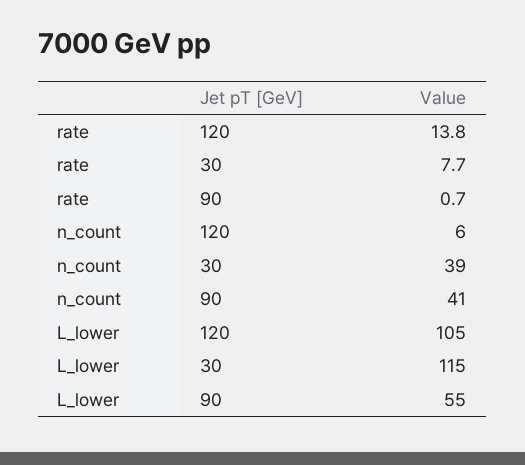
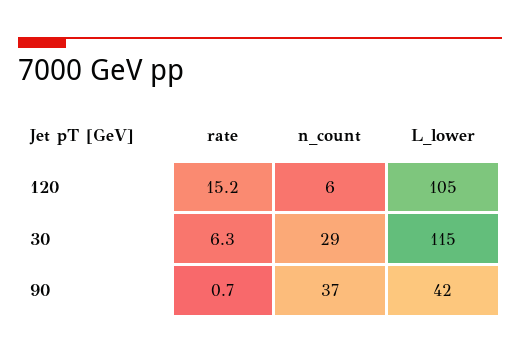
  {
    "rate": {
-     "120": 13.8,
+     "120": 15.2,
-     "30": 7.7,
+     "30": 6.3,
      "90": 0.7
    },
    "n_count": {
      "120": 6,
-     "30": 39,
+     "30": 29,
-     "90": 41
+     "90": 37
    },
    "L_lower": {
      "120": 105,
      "30": 115,
-     "90": 55
+     "90": 42
    }
  }

